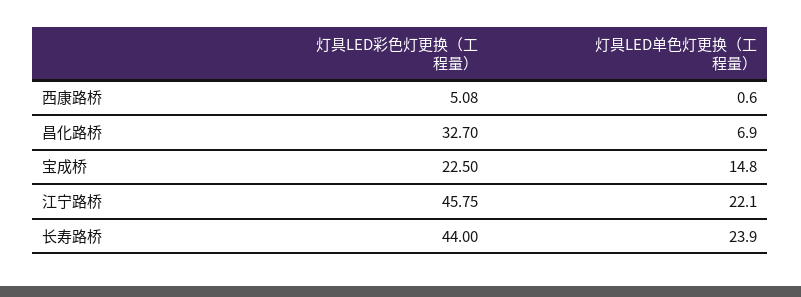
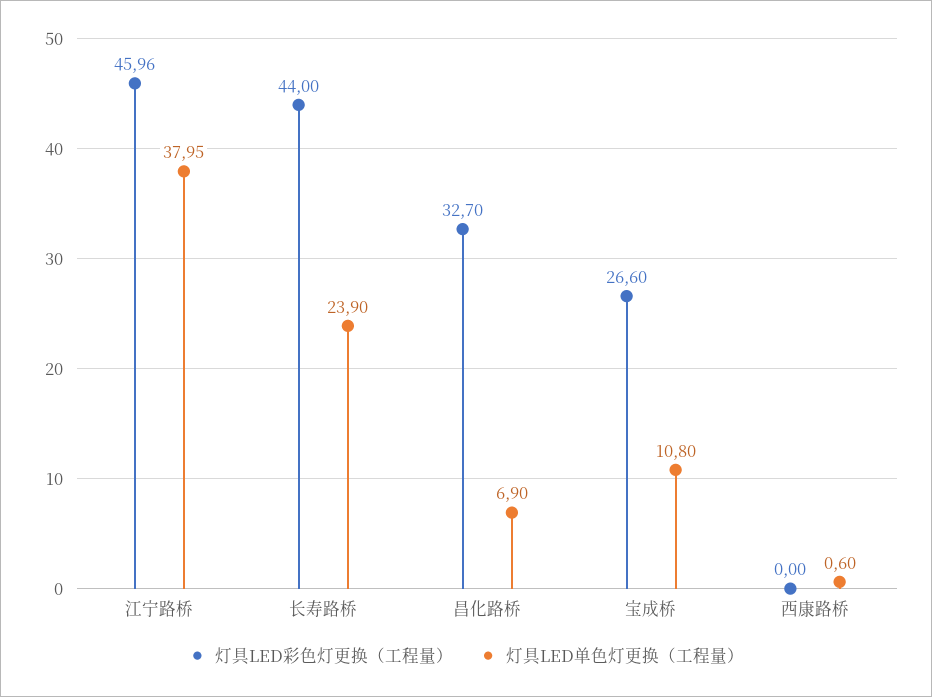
  {
    "灯具LED彩色灯更换（工程量）": {
-     "西康路桥": 5.08,
+     "西康路桥": 0,
      "昌化路桥": 32.7,
-     "宝成桥": 22.5,
+     "宝成桥": 26.6,
-     "江宁路桥": 45.75,
+     "江宁路桥": 45.96,
      "长寿路桥": 44
    },
    "灯具LED单色灯更换（工程量）": {
      "西康路桥": 0.6,
      "昌化路桥": 6.9,
-     "宝成桥": 14.8,
+     "宝成桥": 10.8,
-     "江宁路桥": 22.1,
+     "江宁路桥": 37.95,
      "长寿路桥": 23.9
    }
  }

